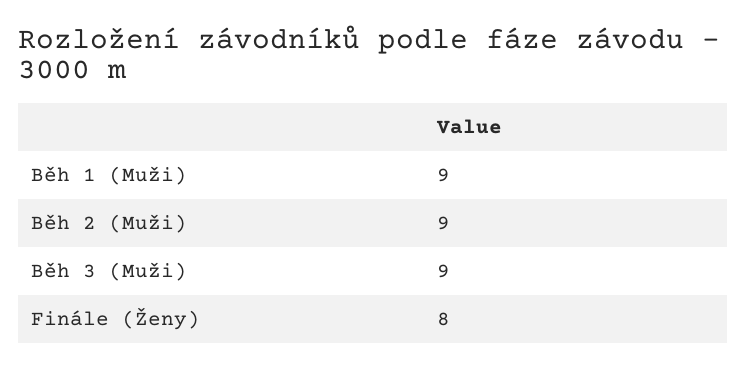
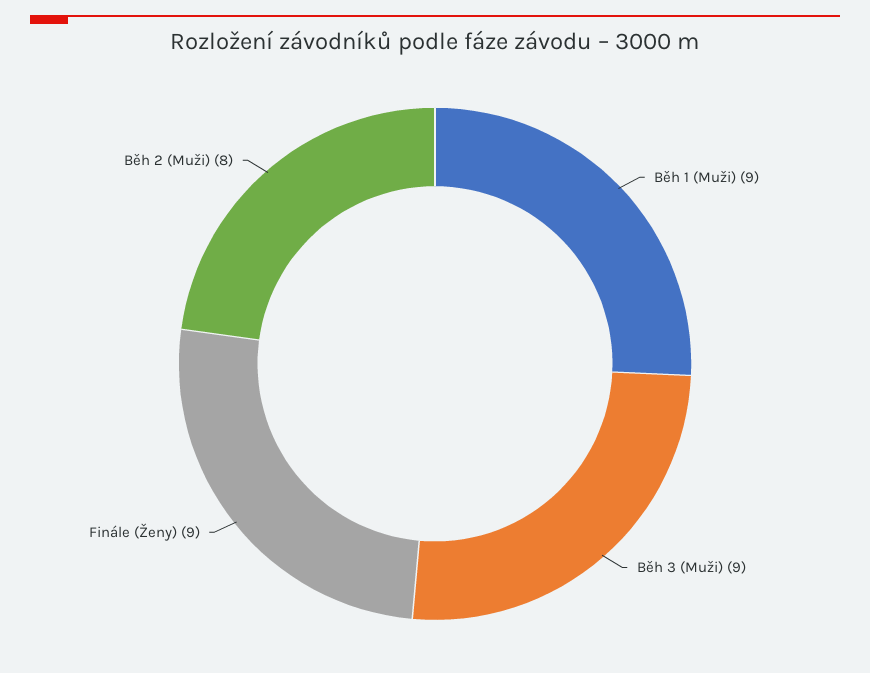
  {
    "Běh 1 (Muži)": 9,
-   "Běh 2 (Muži)": 9,
+   "Běh 2 (Muži)": 8,
    "Běh 3 (Muži)": 9,
-   "Finále (Ženy)": 8
+   "Finále (Ženy)": 9
  }

